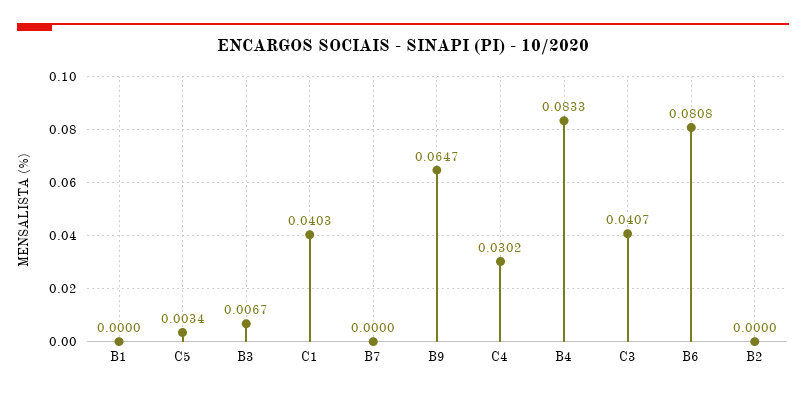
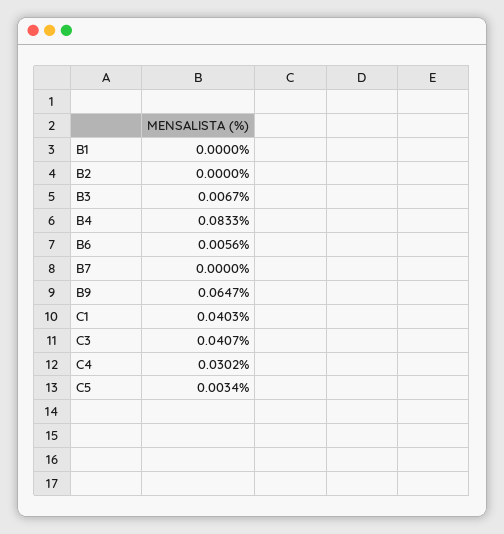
  {
    "B1": 0,
    "C5": 0.0034,
    "B3": 0.0067,
    "C1": 0.0403,
    "B7": 0,
    "B9": 0.0647,
    "C4": 0.0302,
    "B4": 0.0833,
    "C3": 0.0407,
-   "B6": 0.0808,
+   "B6": 0.0056,
    "B2": 0
  }

